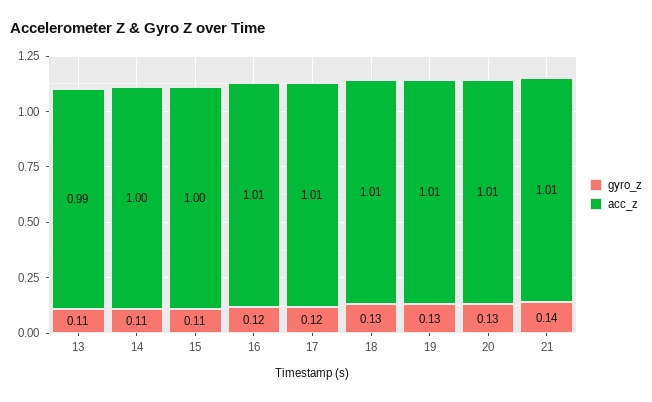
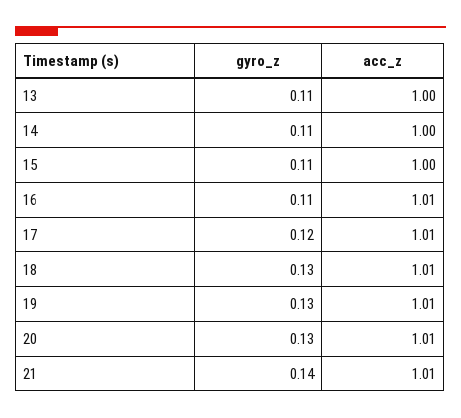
  {
    "gyro_z": {
      "13": 0.11,
      "14": 0.11,
      "15": 0.11,
-     "16": 0.12,
+     "16": 0.11,
      "17": 0.12,
      "18": 0.13,
      "19": 0.13,
      "20": 0.13,
      "21": 0.14
    },
    "acc_z": {
-     "13": 0.99,
+     "13": 1,
      "14": 1,
      "15": 1,
      "16": 1.01,
      "17": 1.01,
      "18": 1.01,
      "19": 1.01,
      "20": 1.01,
      "21": 1.01
    }
  }

